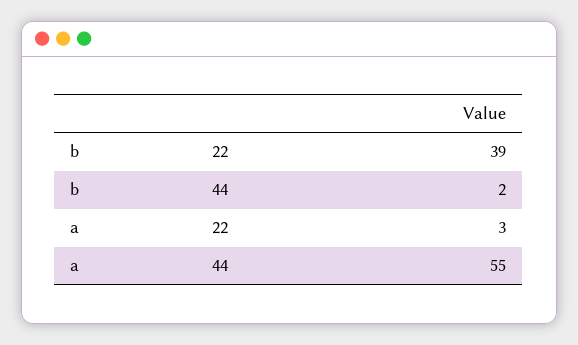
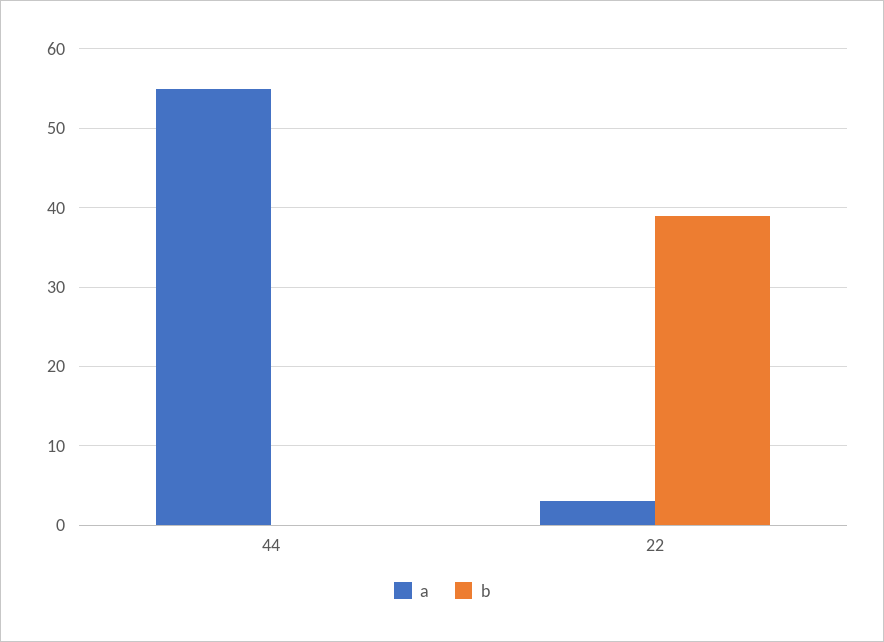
  {
    "b": {
      "22": 39,
-     "44": 2
+     "44": 0
    },
    "a": {
      "22": 3,
      "44": 55
    }
  }

